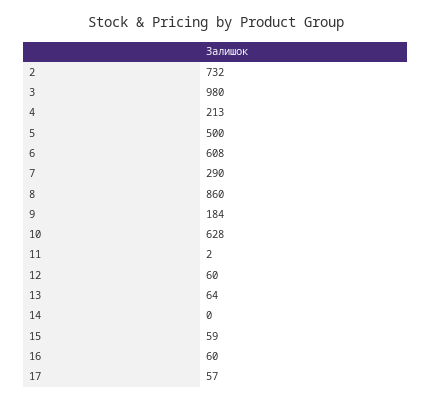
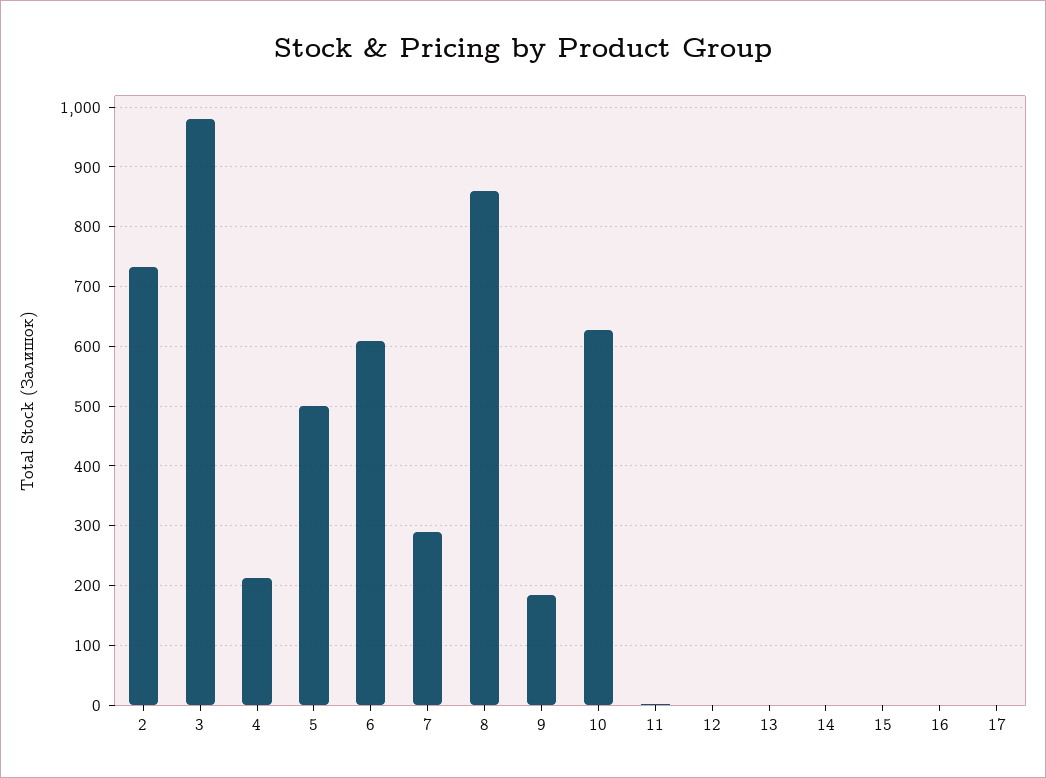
  {
    "2": 732,
    "3": 980,
    "4": 213,
    "5": 500,
    "6": 608,
    "7": 290,
    "8": 860,
    "9": 184,
    "10": 628,
    "11": 2,
-   "12": 60,
+   "12": 0,
-   "13": 64,
+   "13": 0,
    "14": 0,
-   "15": 59,
+   "15": 0,
-   "16": 60,
+   "16": 0,
-   "17": 57
+   "17": 0
  }

